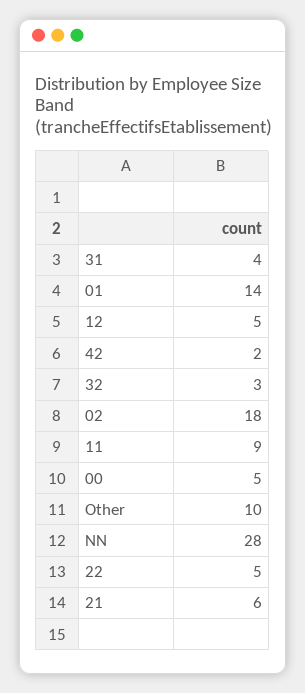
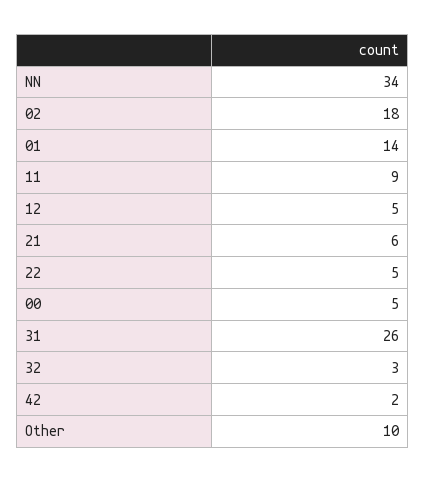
  {
-   "31": 4,
+   "31": 26,
    "01": 14,
    "12": 5,
    "42": 2,
    "32": 3,
    "02": 18,
    "11": 9,
    "00": 5,
    "Other": 10,
-   "NN": 28,
+   "NN": 34,
    "22": 5,
    "21": 6
  }

